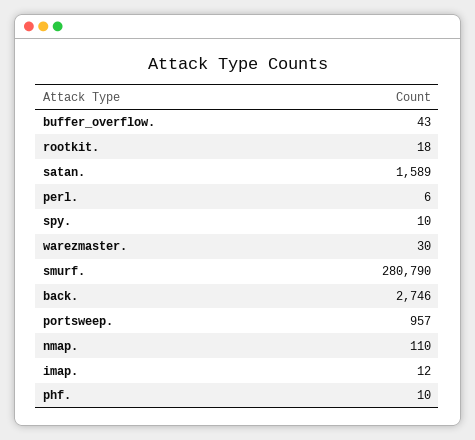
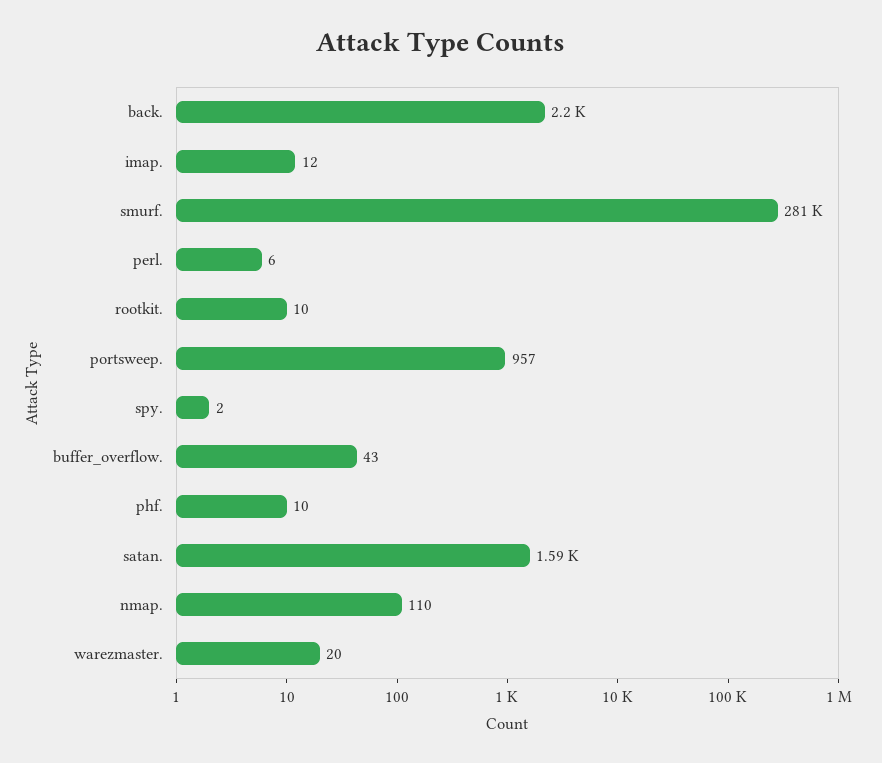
  {
    "buffer_overflow.": 43,
-   "rootkit.": 18,
+   "rootkit.": 10,
    "satan.": 1589,
    "perl.": 6,
-   "spy.": 10,
+   "spy.": 2,
-   "warezmaster.": 30,
+   "warezmaster.": 20,
    "smurf.": 280790,
-   "back.": 2746,
+   "back.": 2200,
    "portsweep.": 957,
    "nmap.": 110,
    "imap.": 12,
    "phf.": 10
  }

